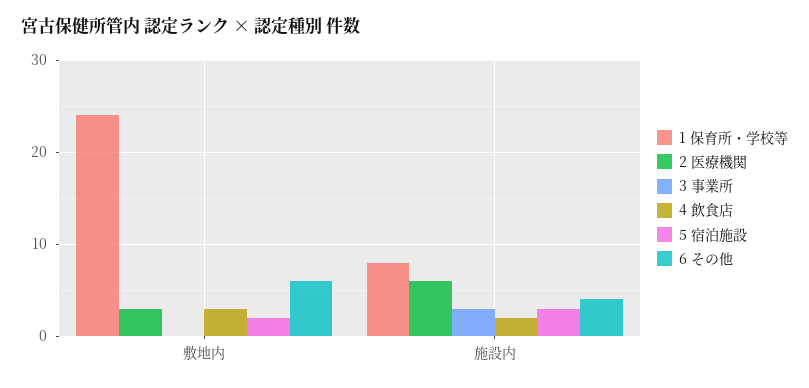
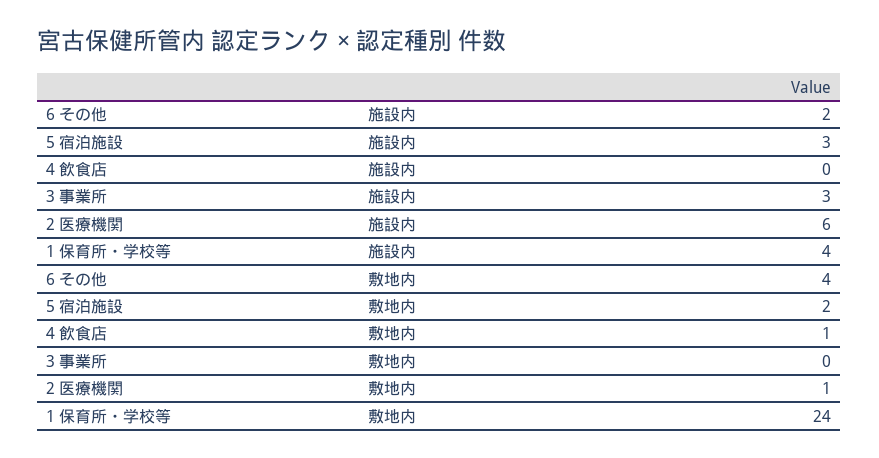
  {
    "1 保育所・学校等": {
      "敷地内": 24,
-     "施設内": 8
+     "施設内": 4
    },
    "2 医療機関": {
-     "敷地内": 3,
+     "敷地内": 1,
      "施設内": 6
    },
    "3 事業所": {
      "敷地内": 0,
      "施設内": 3
    },
    "4 飲食店": {
-     "敷地内": 3,
+     "敷地内": 1,
-     "施設内": 2
+     "施設内": 0
    },
    "5 宿泊施設": {
      "敷地内": 2,
      "施設内": 3
    },
    "6 その他": {
-     "敷地内": 6,
+     "敷地内": 4,
-     "施設内": 4
+     "施設内": 2
    }
  }

